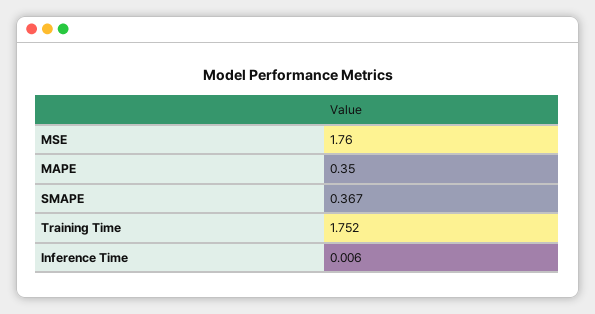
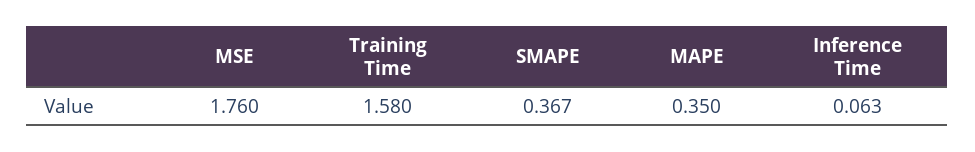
  {
    "MSE": 1.76,
    "MAPE": 0.35,
    "SMAPE": 0.367,
-   "Training Time": 1.752,
+   "Training Time": 1.58,
-   "Inference Time": 0.006
+   "Inference Time": 0.063
  }

